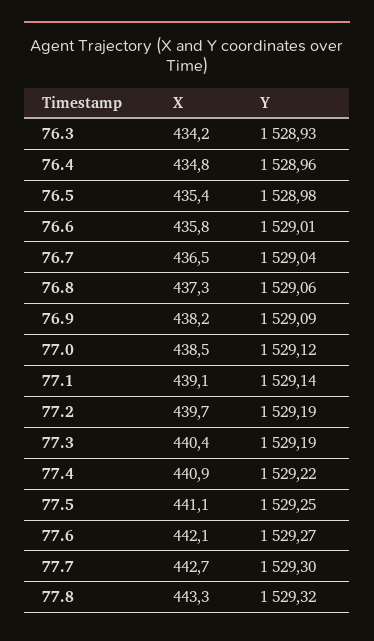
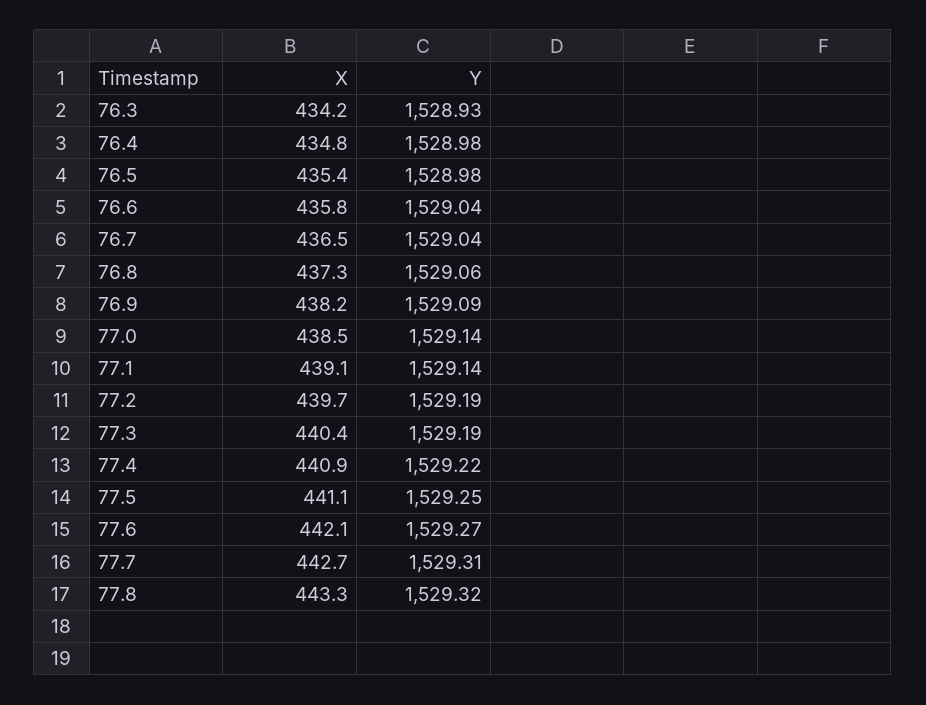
  {
    "X": {
      "76.3": 434.2,
      "76.4": 434.8,
      "76.5": 435.4,
      "76.6": 435.8,
      "76.7": 436.5,
      "76.8": 437.3,
      "76.9": 438.2,
      "77.0": 438.5,
      "77.1": 439.1,
      "77.2": 439.7,
      "77.3": 440.4,
      "77.4": 440.9,
      "77.5": 441.1,
      "77.6": 442.1,
      "77.7": 442.7,
      "77.8": 443.3
    },
    "Y": {
      "76.3": 1528.93,
-     "76.4": 1528.96,
+     "76.4": 1528.98,
      "76.5": 1528.98,
-     "76.6": 1529.01,
+     "76.6": 1529.04,
      "76.7": 1529.04,
      "76.8": 1529.06,
      "76.9": 1529.09,
-     "77.0": 1529.12,
+     "77.0": 1529.14,
      "77.1": 1529.14,
      "77.2": 1529.19,
      "77.3": 1529.19,
      "77.4": 1529.22,
      "77.5": 1529.25,
      "77.6": 1529.27,
-     "77.7": 1529.3,
+     "77.7": 1529.31,
      "77.8": 1529.32
    }
  }

